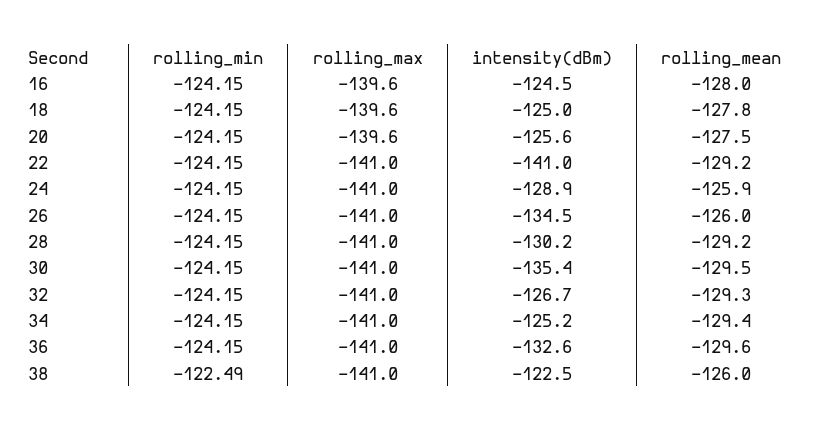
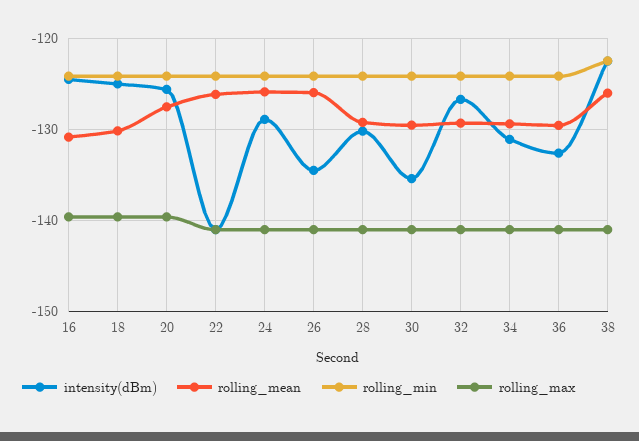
  {
    "rolling_min": {
      "16": -124.15,
      "18": -124.15,
      "20": -124.15,
      "22": -124.15,
      "24": -124.15,
      "26": -124.15,
      "28": -124.15,
      "30": -124.15,
      "32": -124.15,
      "34": -124.15,
      "36": -124.15,
      "38": -122.49
    },
    "rolling_max": {
      "16": -139.6,
      "18": -139.6,
      "20": -139.6,
      "22": -141,
      "24": -141,
      "26": -141,
      "28": -141,
      "30": -141,
      "32": -141,
      "34": -141,
      "36": -141,
      "38": -141
    },
    "intensity(dBm)": {
      "16": -124.5,
      "18": -125,
      "20": -125.6,
      "22": -141,
      "24": -128.9,
      "26": -134.5,
      "28": -130.2,
      "30": -135.4,
      "32": -126.7,
-     "34": -125.2,
+     "34": -131,
      "36": -132.6,
      "38": -122.5
    },
    "rolling_mean": {
-     "16": -128,
+     "16": -131,
-     "18": -127.8,
+     "18": -130,
      "20": -127.5,
-     "22": -129.2,
+     "22": -126,
      "24": -125.9,
      "26": -126,
      "28": -129.2,
      "30": -129.5,
      "32": -129.3,
      "34": -129.4,
      "36": -129.6,
      "38": -126
    }
  }

